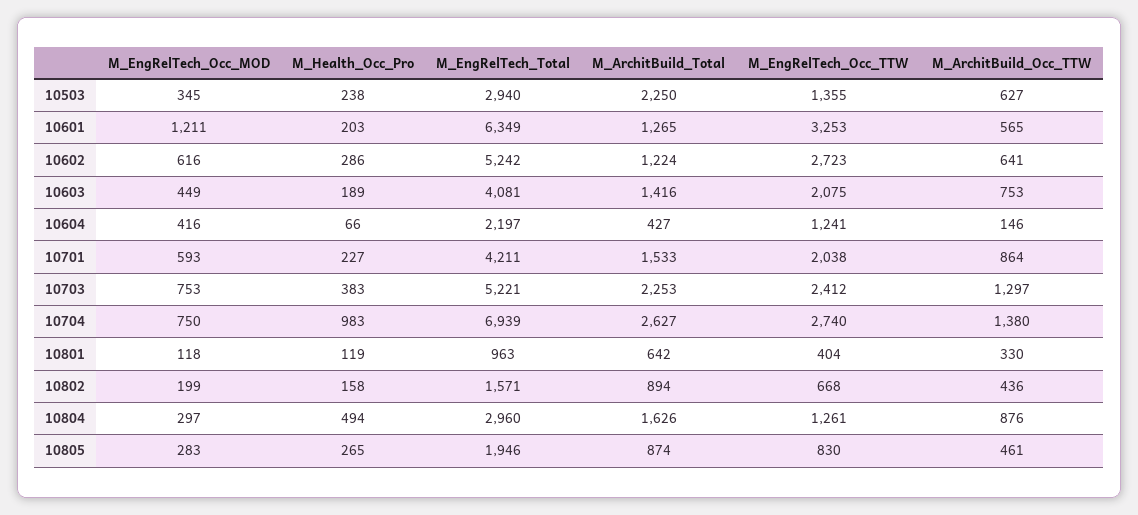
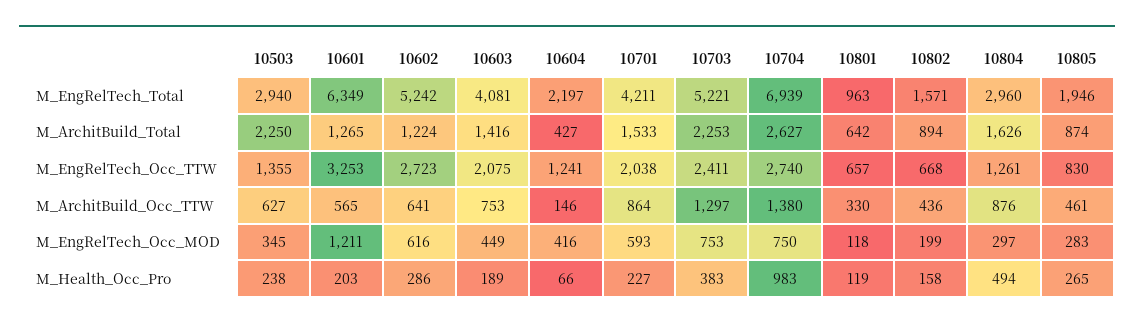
  {
    "M_EngRelTech_Occ_MOD": {
      "10503": 345,
      "10601": 1211,
      "10602": 616,
      "10603": 449,
      "10604": 416,
      "10701": 593,
      "10703": 753,
      "10704": 750,
      "10801": 118,
      "10802": 199,
      "10804": 297,
      "10805": 283
    },
    "M_Health_Occ_Pro": {
      "10503": 238,
      "10601": 203,
      "10602": 286,
      "10603": 189,
      "10604": 66,
      "10701": 227,
      "10703": 383,
      "10704": 983,
      "10801": 119,
      "10802": 158,
      "10804": 494,
      "10805": 265
    },
    "M_EngRelTech_Total": {
      "10503": 2940,
      "10601": 6349,
      "10602": 5242,
      "10603": 4081,
      "10604": 2197,
      "10701": 4211,
      "10703": 5221,
      "10704": 6939,
      "10801": 963,
      "10802": 1571,
      "10804": 2960,
      "10805": 1946
    },
    "M_ArchitBuild_Total": {
      "10503": 2250,
      "10601": 1265,
      "10602": 1224,
      "10603": 1416,
      "10604": 427,
      "10701": 1533,
      "10703": 2253,
      "10704": 2627,
      "10801": 642,
      "10802": 894,
      "10804": 1626,
      "10805": 874
    },
    "M_EngRelTech_Occ_TTW": {
      "10503": 1355,
      "10601": 3253,
      "10602": 2723,
      "10603": 2075,
      "10604": 1241,
      "10701": 2038,
-     "10703": 2412,
+     "10703": 2411,
      "10704": 2740,
-     "10801": 404,
+     "10801": 657,
      "10802": 668,
      "10804": 1261,
      "10805": 830
    },
    "M_ArchitBuild_Occ_TTW": {
      "10503": 627,
      "10601": 565,
      "10602": 641,
      "10603": 753,
      "10604": 146,
      "10701": 864,
      "10703": 1297,
      "10704": 1380,
      "10801": 330,
      "10802": 436,
      "10804": 876,
      "10805": 461
    }
  }

